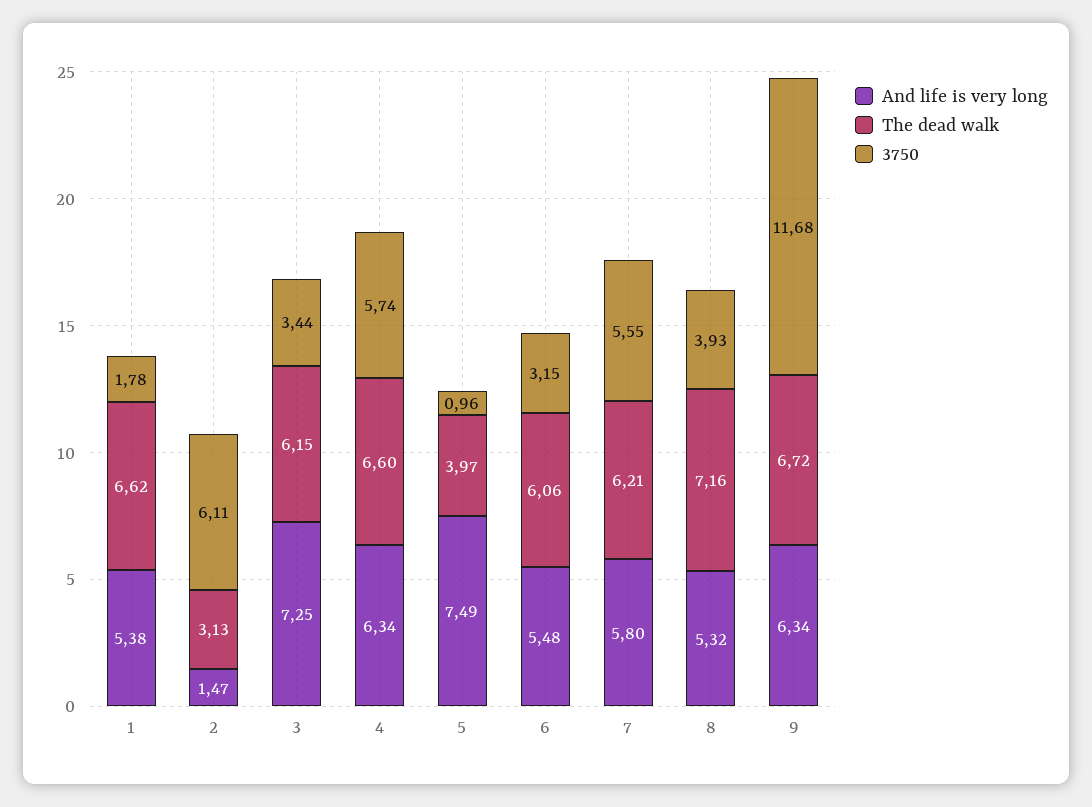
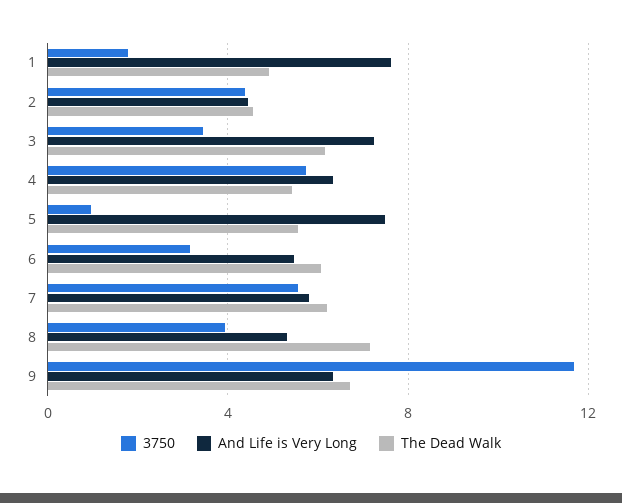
  {
    "And life is very long": {
-     "1": 5.38,
+     "1": 7.5,
-     "2": 1.47,
+     "2": 4.5,
      "3": 7.25,
      "4": 6.34,
      "5": 7.49,
      "6": 5.48,
      "7": 5.8,
      "8": 5.32,
      "9": 6.34
    },
    "The dead walk": {
-     "1": 6.62,
+     "1": 5,
-     "2": 3.13,
+     "2": 4.5,
      "3": 6.15,
-     "4": 6.6,
+     "4": 5.5,
-     "5": 3.97,
+     "5": 5.5,
      "6": 6.06,
      "7": 6.21,
      "8": 7.16,
      "9": 6.72
    },
    "3750": {
      "1": 1.78,
-     "2": 6.11,
+     "2": 4.5,
      "3": 3.44,
      "4": 5.74,
      "5": 0.96,
      "6": 3.15,
      "7": 5.55,
      "8": 3.93,
      "9": 11.68
    }
  }

